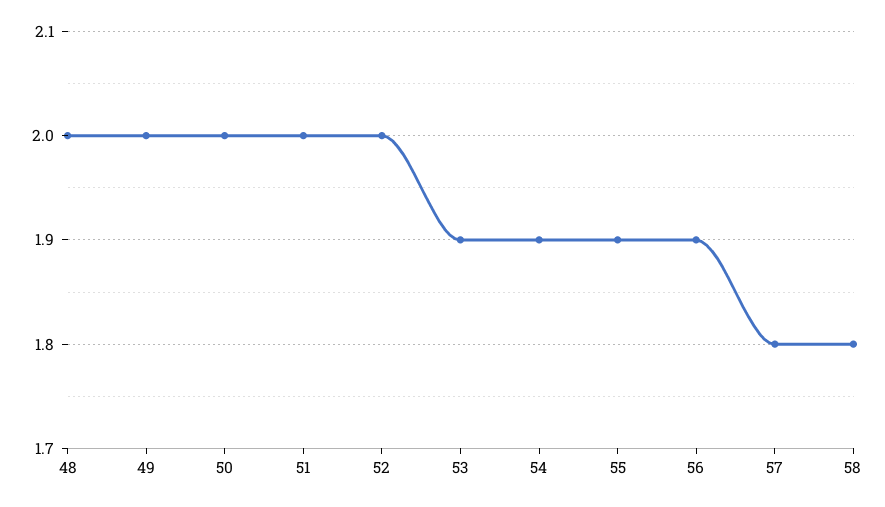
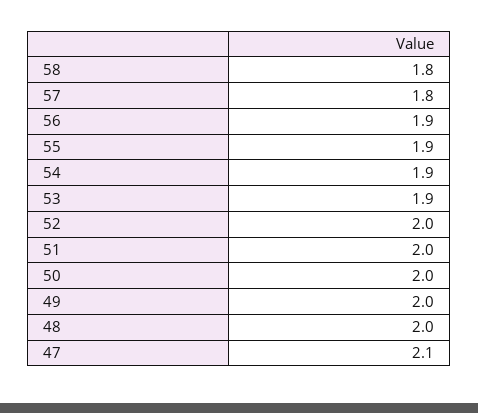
  {
    "48": 2,
    "49": 2,
    "50": 2,
    "51": 2,
    "52": 2,
    "53": 1.9,
    "54": 1.9,
    "55": 1.9,
    "56": 1.9,
    "57": 1.8,
-   "58": 1.8
+   "58": 1.8,
+   "47": 2.1
  }

